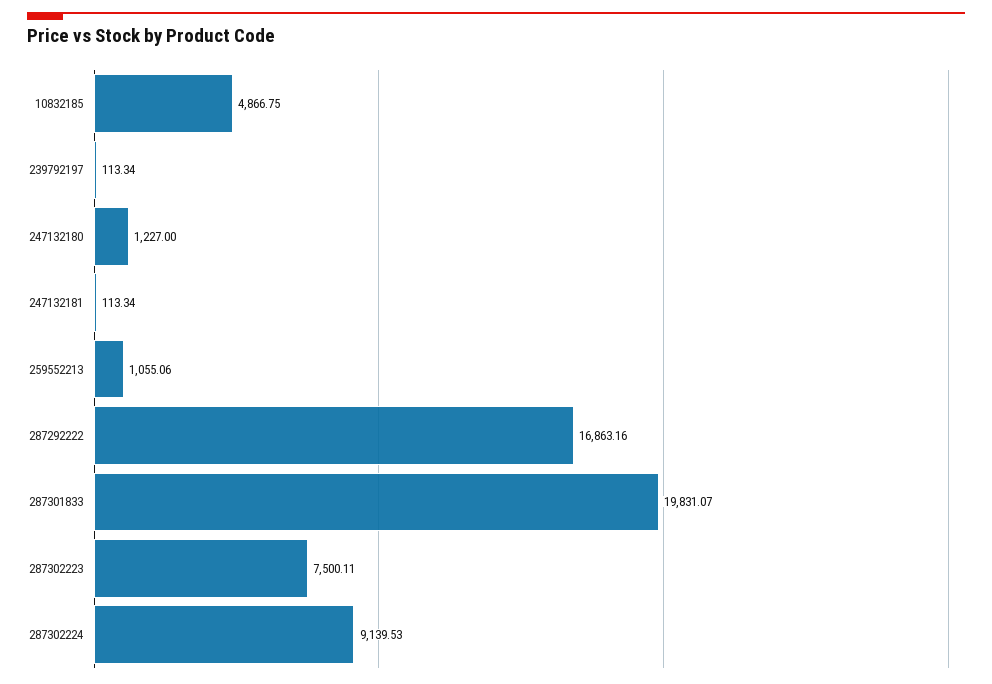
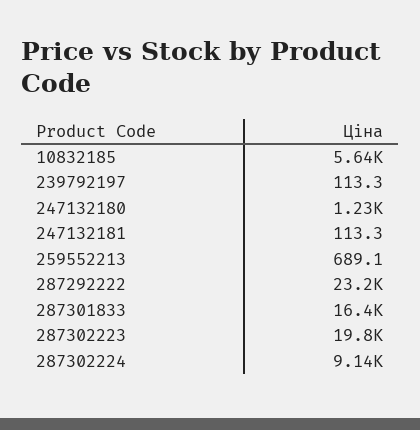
  {
-   "10832185": 4866.75,
+   "10832185": 5640,
    "239792197": 113.34,
    "247132180": 1227,
    "247132181": 113.34,
-   "259552213": 1055.06,
+   "259552213": 689.1,
-   "287292222": 16863.16,
+   "287292222": 23200,
-   "287301833": 19831.07,
+   "287301833": 16400,
-   "287302223": 7500.11,
+   "287302223": 19800,
    "287302224": 9139.53
  }

